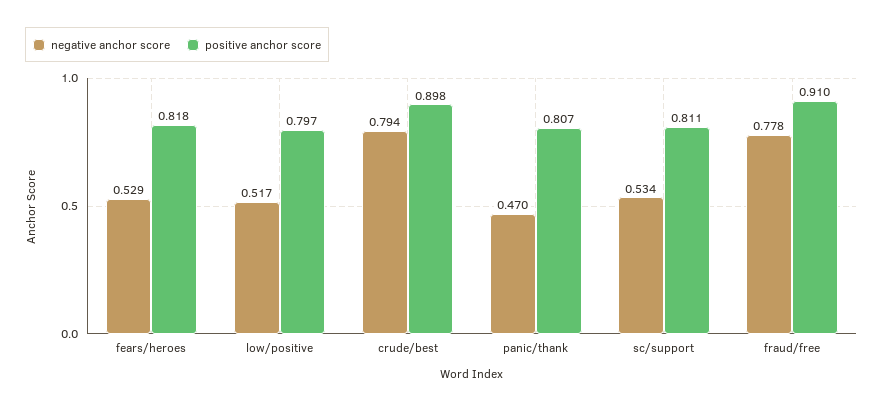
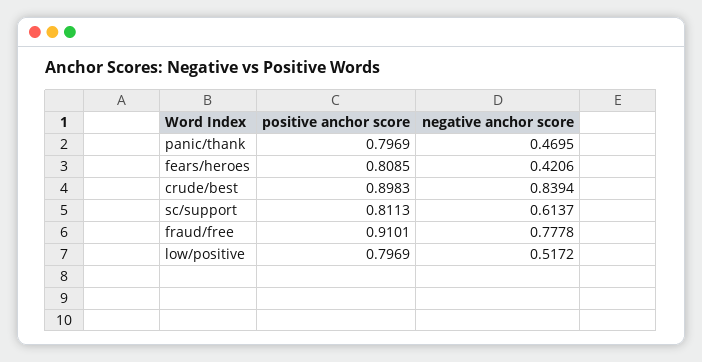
  {
    "negative anchor score": {
-     "fears/heroes": 0.529,
+     "fears/heroes": 0.4206,
      "low/positive": 0.5172,
-     "crude/best": 0.794,
+     "crude/best": 0.8394,
      "panic/thank": 0.4695,
-     "sc/support": 0.534,
+     "sc/support": 0.6137,
      "fraud/free": 0.7778
    },
    "positive anchor score": {
-     "fears/heroes": 0.818,
+     "fears/heroes": 0.8085,
      "low/positive": 0.7969,
      "crude/best": 0.8983,
-     "panic/thank": 0.807,
+     "panic/thank": 0.7969,
      "sc/support": 0.8113,
      "fraud/free": 0.9101
    }
  }

